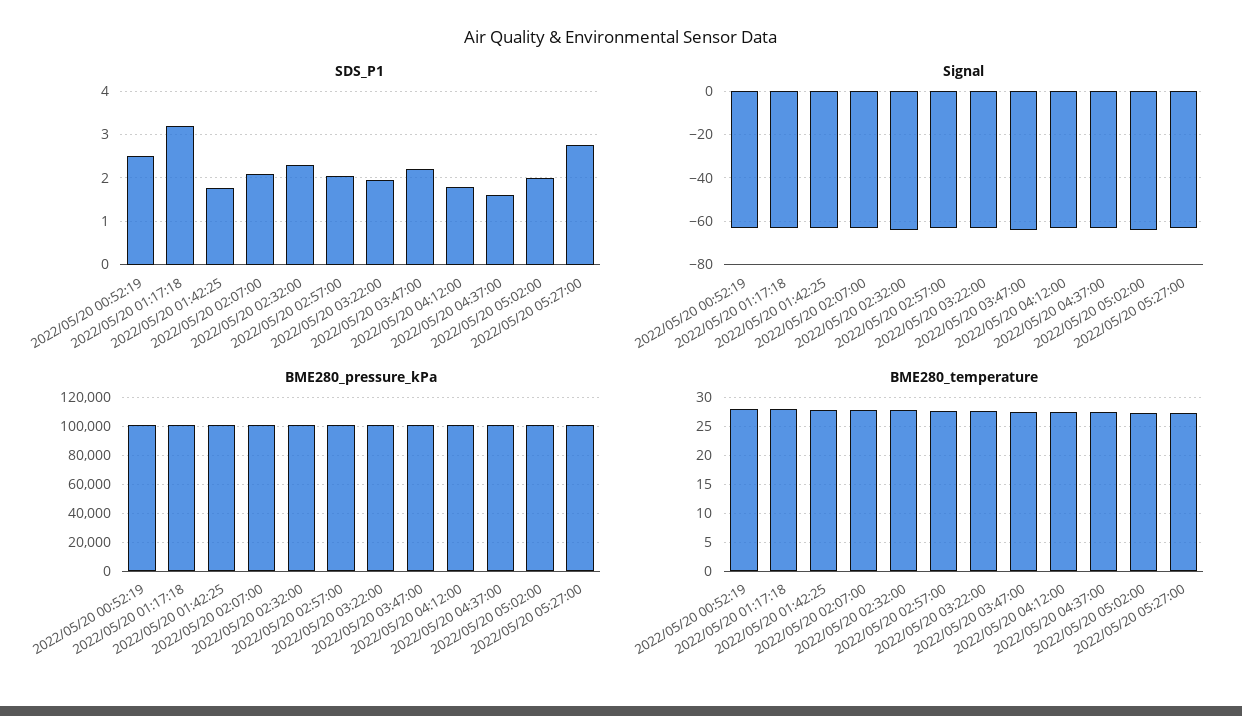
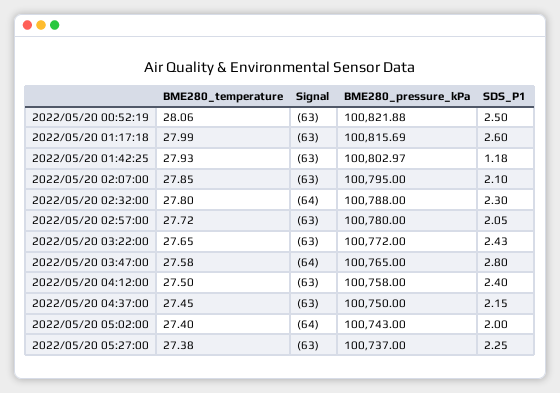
  {
    "SDS_P1": {
      "2022/05/20 00:52:19": 2.5,
-     "2022/05/20 01:17:18": 3.2,
+     "2022/05/20 01:17:18": 2.6,
-     "2022/05/20 01:42:25": 1.8,
+     "2022/05/20 01:42:25": 1.18,
      "2022/05/20 02:07:00": 2.1,
      "2022/05/20 02:32:00": 2.3,
      "2022/05/20 02:57:00": 2.05,
-     "2022/05/20 03:22:00": 2,
+     "2022/05/20 03:22:00": 2.43,
-     "2022/05/20 03:47:00": 2.2,
+     "2022/05/20 03:47:00": 2.8,
-     "2022/05/20 04:12:00": 1.8,
+     "2022/05/20 04:12:00": 2.4,
-     "2022/05/20 04:37:00": 1.6,
+     "2022/05/20 04:37:00": 2.15,
      "2022/05/20 05:02:00": 2,
-     "2022/05/20 05:27:00": 2.8
+     "2022/05/20 05:27:00": 2.25
    },
    "Signal": {
      "2022/05/20 00:52:19": -63,
      "2022/05/20 01:17:18": -63,
      "2022/05/20 01:42:25": -63,
      "2022/05/20 02:07:00": -63,
      "2022/05/20 02:32:00": -64,
      "2022/05/20 02:57:00": -63,
      "2022/05/20 03:22:00": -63,
      "2022/05/20 03:47:00": -64,
      "2022/05/20 04:12:00": -63,
      "2022/05/20 04:37:00": -63,
      "2022/05/20 05:02:00": -64,
      "2022/05/20 05:27:00": -63
    },
    "BME280_pressure_kPa": {
      "2022/05/20 00:52:19": 100821.88,
      "2022/05/20 01:17:18": 100815.69,
      "2022/05/20 01:42:25": 100802.97,
      "2022/05/20 02:07:00": 100795,
      "2022/05/20 02:32:00": 100788,
      "2022/05/20 02:57:00": 100780,
      "2022/05/20 03:22:00": 100772,
      "2022/05/20 03:47:00": 100765,
      "2022/05/20 04:12:00": 100758,
      "2022/05/20 04:37:00": 100750,
      "2022/05/20 05:02:00": 100743,
      "2022/05/20 05:27:00": 100737
    },
    "BME280_temperature": {
      "2022/05/20 00:52:19": 28.06,
      "2022/05/20 01:17:18": 27.99,
      "2022/05/20 01:42:25": 27.93,
      "2022/05/20 02:07:00": 27.85,
      "2022/05/20 02:32:00": 27.8,
      "2022/05/20 02:57:00": 27.72,
      "2022/05/20 03:22:00": 27.65,
      "2022/05/20 03:47:00": 27.58,
      "2022/05/20 04:12:00": 27.5,
      "2022/05/20 04:37:00": 27.45,
      "2022/05/20 05:02:00": 27.4,
      "2022/05/20 05:27:00": 27.38
    }
  }

